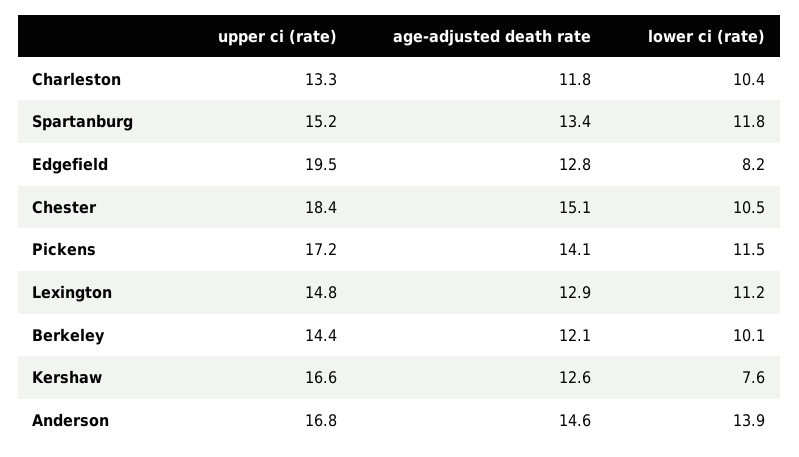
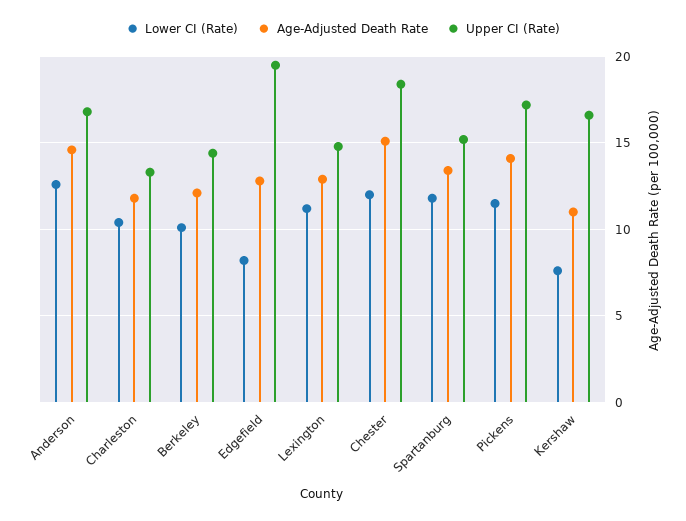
  {
    "upper ci (rate)": {
      "Charleston": 13.3,
      "Spartanburg": 15.2,
      "Edgefield": 19.5,
      "Chester": 18.4,
      "Pickens": 17.2,
      "Lexington": 14.8,
      "Berkeley": 14.4,
      "Kershaw": 16.6,
      "Anderson": 16.8
    },
    "age-adjusted death rate": {
      "Charleston": 11.8,
      "Spartanburg": 13.4,
      "Edgefield": 12.8,
      "Chester": 15.1,
      "Pickens": 14.1,
      "Lexington": 12.9,
      "Berkeley": 12.1,
-     "Kershaw": 12.6,
+     "Kershaw": 11,
      "Anderson": 14.6
    },
    "lower ci (rate)": {
      "Charleston": 10.4,
      "Spartanburg": 11.8,
      "Edgefield": 8.2,
-     "Chester": 10.5,
+     "Chester": 12,
      "Pickens": 11.5,
      "Lexington": 11.2,
      "Berkeley": 10.1,
      "Kershaw": 7.6,
-     "Anderson": 13.9
+     "Anderson": 12.5
    }
  }

